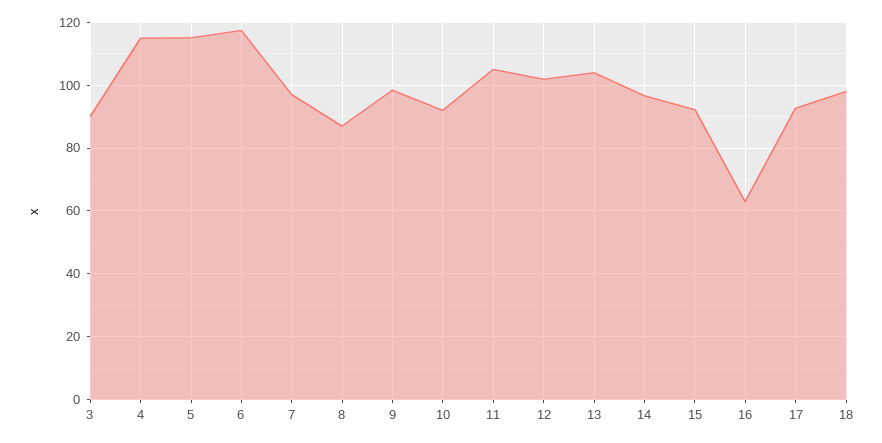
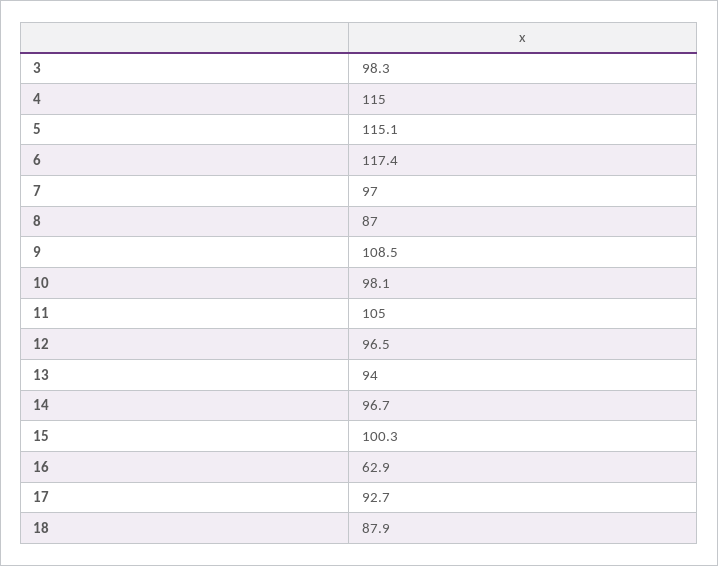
  {
-   "3": 90,
+   "3": 98.3,
    "4": 115,
    "5": 115.1,
    "6": 117.4,
    "7": 97,
    "8": 87,
-   "9": 98,
+   "9": 108.5,
-   "10": 92,
+   "10": 98.1,
    "11": 105,
-   "12": 102,
+   "12": 96.5,
-   "13": 104,
+   "13": 94,
    "14": 96.7,
-   "15": 92,
+   "15": 100.3,
    "16": 62.9,
    "17": 92.7,
-   "18": 98
+   "18": 87.9
  }

